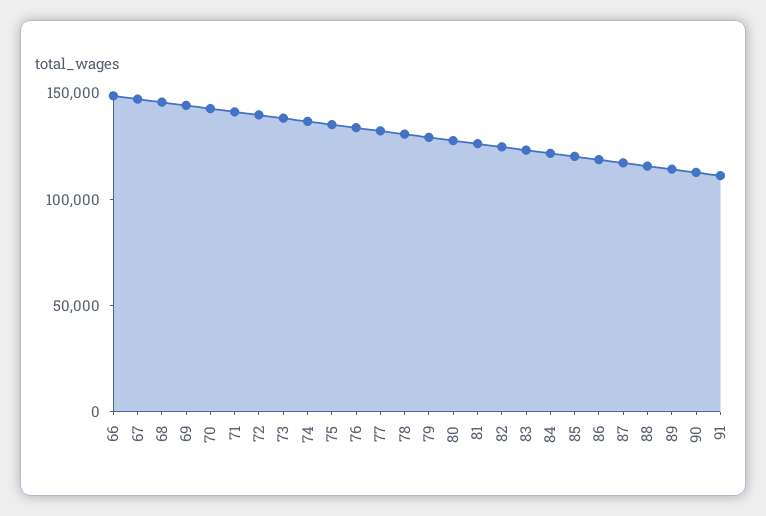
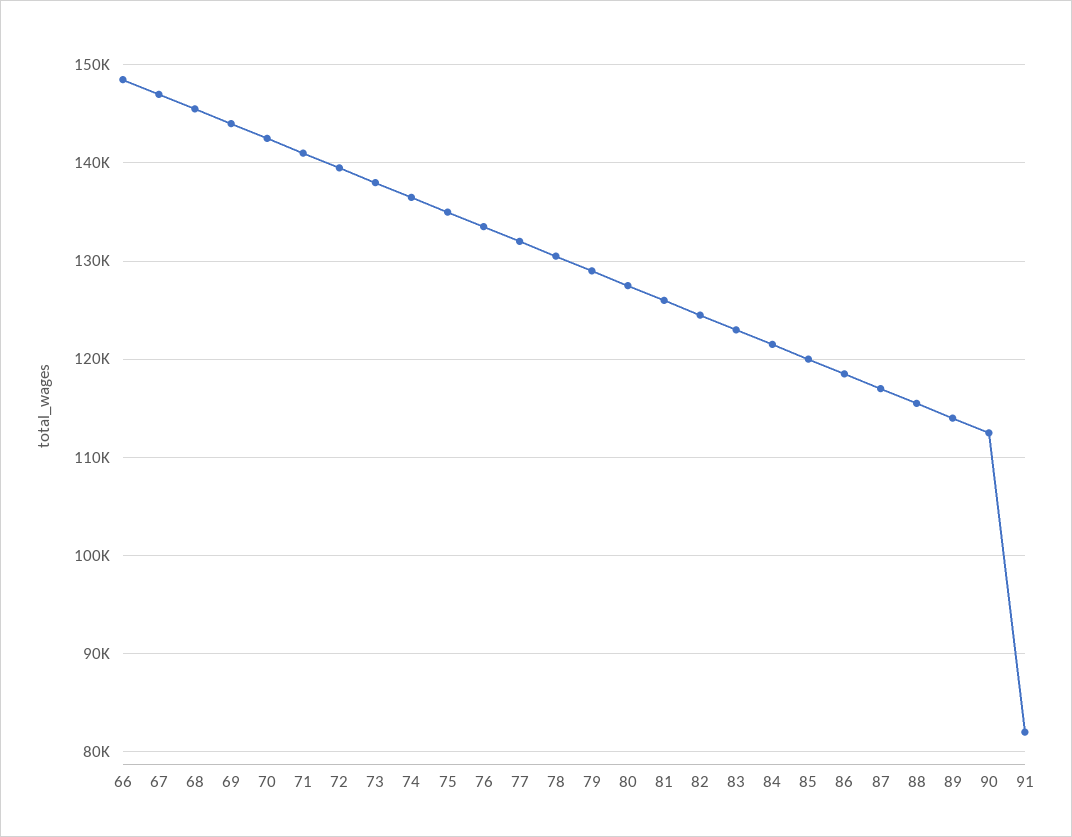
  {
    "66": 149000,
    "67": 147000,
    "68": 146000,
    "69": 144000,
    "70": 143000,
    "71": 141000,
    "72": 140000,
    "73": 138000,
    "74": 137000,
    "75": 135000,
    "76": 134000,
    "77": 132000,
    "78": 131000,
    "79": 129000,
    "80": 128000,
    "81": 126000,
    "82": 125000,
    "83": 123000,
    "84": 122000,
    "85": 120000,
    "86": 119000,
    "87": 117000,
    "88": 116000,
    "89": 114000,
    "90": 113000,
-   "91": 110000
+   "91": 82000
  }

